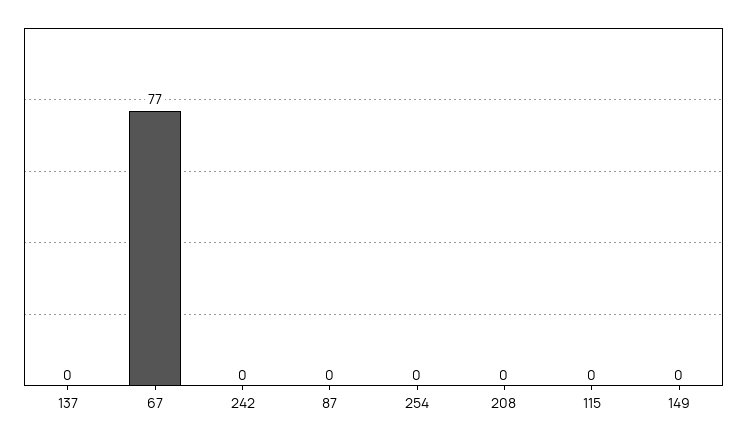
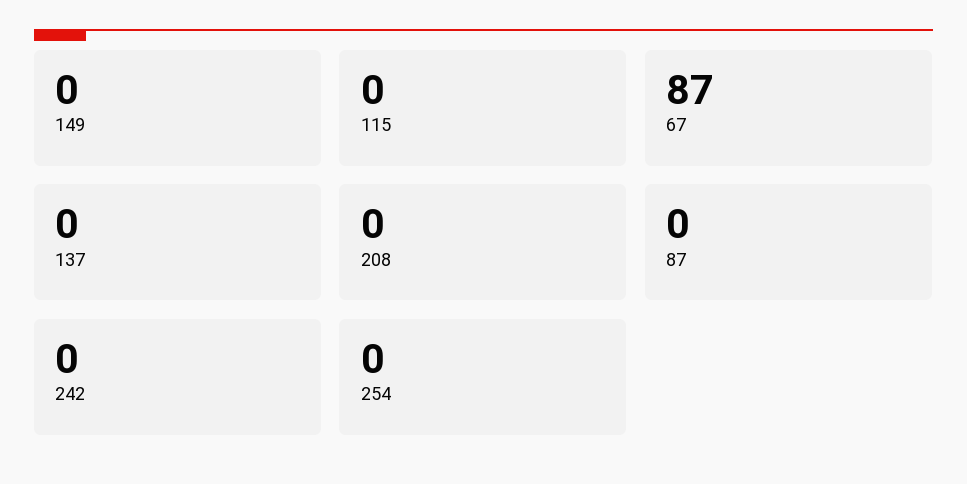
  {
    "137": 0,
-   "67": 77,
+   "67": 87,
    "242": 0,
    "87": 0,
    "254": 0,
    "208": 0,
    "115": 0,
    "149": 0
  }

